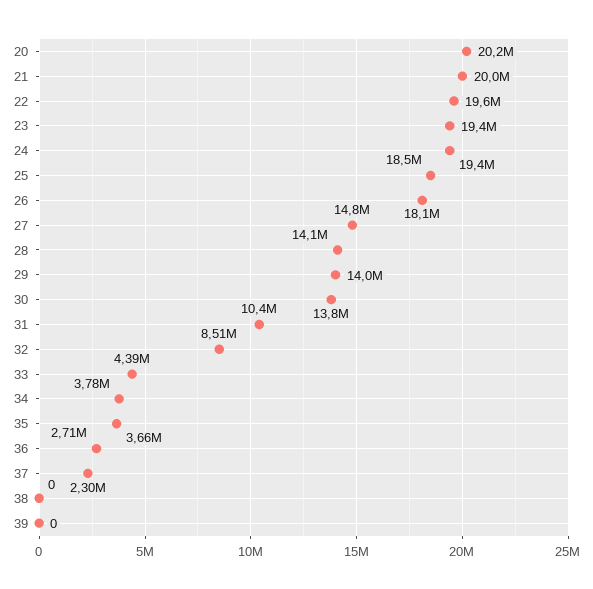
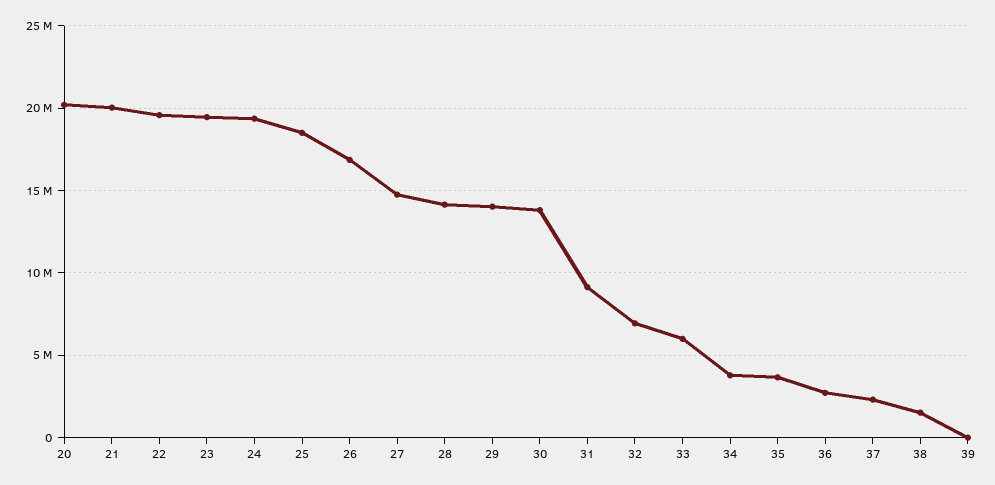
  {
    "20": 20200000,
    "21": 20000000,
    "22": 19600000,
    "23": 19400000,
    "24": 19400000,
    "25": 18500000,
-   "26": 18100000,
+   "26": 17000000,
    "27": 14800000,
    "28": 14100000,
    "29": 14000000,
    "30": 13800000,
-   "31": 10400000,
+   "31": 9000000,
-   "32": 8510000,
+   "32": 7000000,
-   "33": 4390000,
+   "33": 6000000,
    "34": 3780000,
    "35": 3660000,
    "36": 2710000,
    "37": 2300000,
-   "38": 0,
+   "38": 1500000,
    "39": 0
  }

